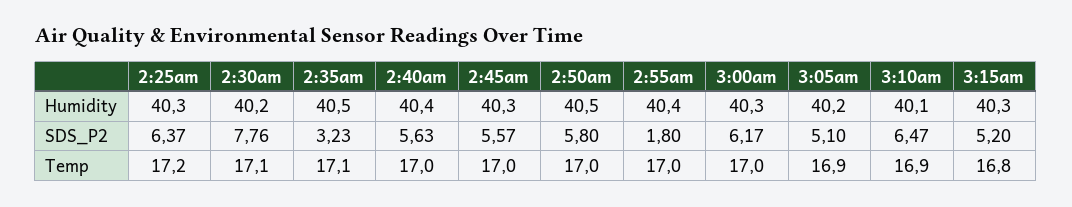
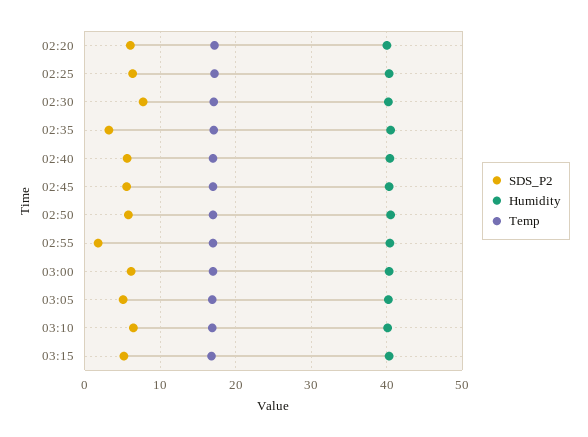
  {
    "Humidity": {
      "2:25am": 40.3,
      "2:30am": 40.2,
      "2:35am": 40.5,
      "2:40am": 40.4,
      "2:45am": 40.3,
      "2:50am": 40.5,
      "2:55am": 40.4,
      "3:00am": 40.3,
      "3:05am": 40.2,
      "3:10am": 40.1,
-     "3:15am": 40.3
+     "3:15am": 40.3,
+     "02:20": 40
    },
    "SDS_P2": {
      "2:25am": 6.37,
      "2:30am": 7.76,
      "2:35am": 3.23,
      "2:40am": 5.63,
      "2:45am": 5.57,
      "2:50am": 5.8,
      "2:55am": 1.8,
      "3:00am": 6.17,
      "3:05am": 5.1,
      "3:10am": 6.47,
-     "3:15am": 5.2
+     "3:15am": 5.2,
+     "02:20": 6
    },
    "Temp": {
      "2:25am": 17.2,
      "2:30am": 17.1,
      "2:35am": 17.1,
      "2:40am": 17,
      "2:45am": 17,
      "2:50am": 17,
      "2:55am": 17,
      "3:00am": 17,
      "3:05am": 16.9,
      "3:10am": 16.9,
-     "3:15am": 16.8
+     "3:15am": 16.8,
+     "02:20": 17
    }
  }

